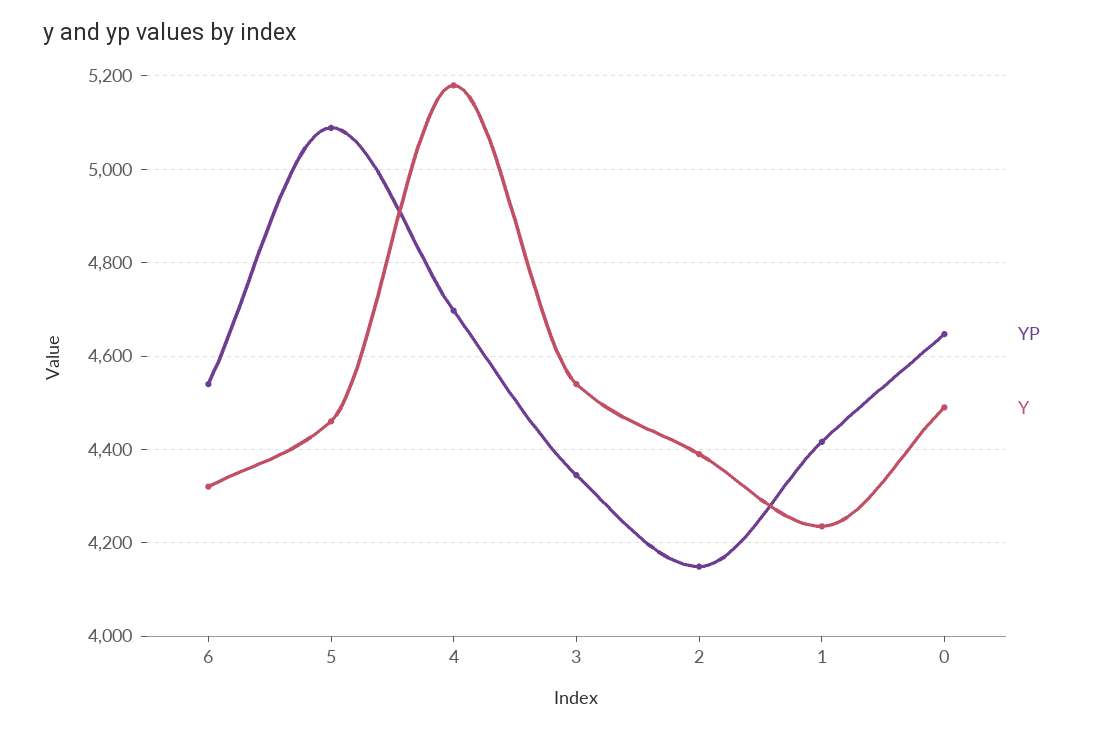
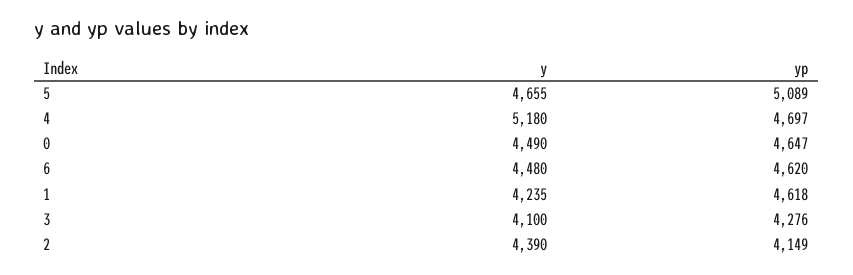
  {
    "YP": {
-     "6": 4540,
+     "6": 4620,
      "5": 5089,
      "4": 4697,
-     "3": 4340,
+     "3": 4276,
      "2": 4149,
-     "1": 4420,
+     "1": 4618,
      "0": 4647
    },
    "Y": {
-     "6": 4320,
+     "6": 4480,
-     "5": 4460,
+     "5": 4655,
      "4": 5180,
-     "3": 4540,
+     "3": 4100,
      "2": 4390,
      "1": 4235,
      "0": 4490
    }
  }

